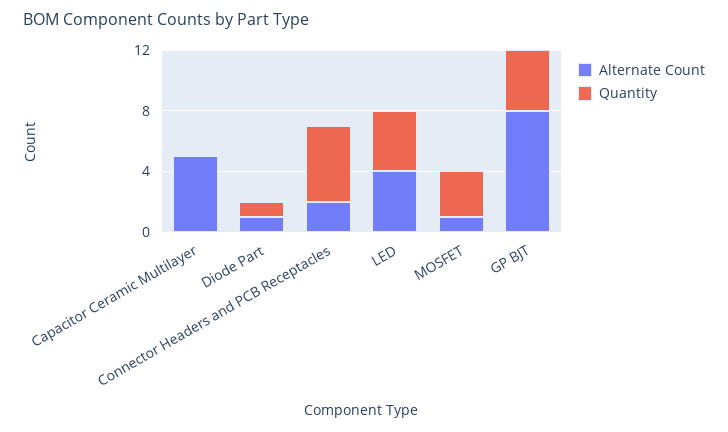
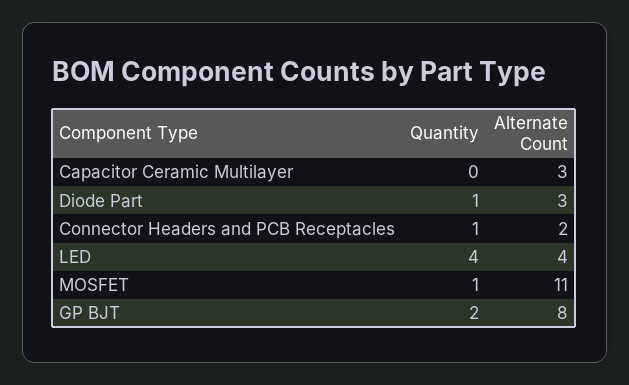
  {
    "Alternate Count": {
-     "Capacitor Ceramic Multilayer": 5,
+     "Capacitor Ceramic Multilayer": 3,
-     "Diode Part": 1,
+     "Diode Part": 3,
      "Connector Headers and PCB Receptacles": 2,
      "LED": 4,
-     "MOSFET": 1,
+     "MOSFET": 11,
      "GP BJT": 8
    },
    "Quantity": {
      "Capacitor Ceramic Multilayer": 0,
      "Diode Part": 1,
-     "Connector Headers and PCB Receptacles": 5,
+     "Connector Headers and PCB Receptacles": 1,
      "LED": 4,
-     "MOSFET": 3,
+     "MOSFET": 1,
-     "GP BJT": 4
+     "GP BJT": 2
    }
  }

